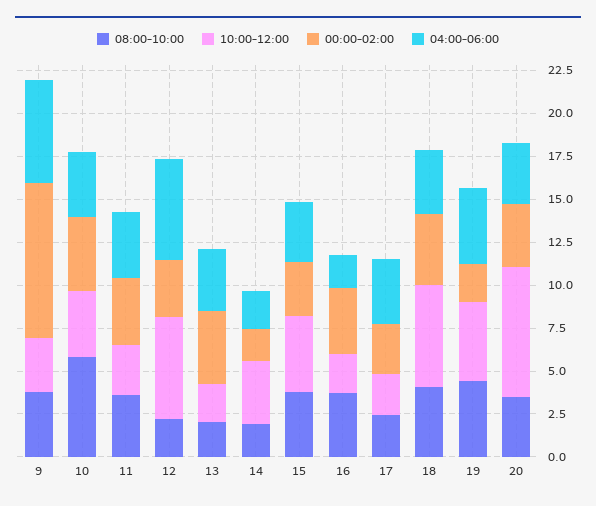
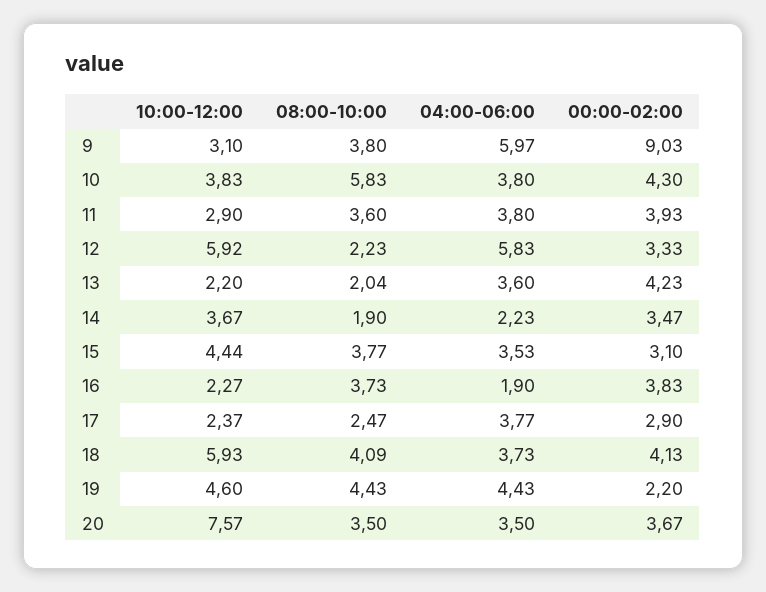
  {
    "08:00-10:00": {
      "9": 3.8,
      "10": 5.83,
      "11": 3.6,
      "12": 2.23,
      "13": 2.04,
      "14": 1.9,
      "15": 3.77,
      "16": 3.73,
      "17": 2.47,
      "18": 4.09,
      "19": 4.43,
      "20": 3.5
    },
    "10:00-12:00": {
      "9": 3.1,
      "10": 3.83,
      "11": 2.9,
      "12": 5.92,
      "13": 2.2,
      "14": 3.67,
      "15": 4.44,
      "16": 2.27,
      "17": 2.37,
      "18": 5.93,
      "19": 4.6,
      "20": 7.57
    },
    "00:00-02:00": {
      "9": 9.03,
      "10": 4.3,
      "11": 3.93,
      "12": 3.33,
      "13": 4.23,
-     "14": 2,
+     "14": 3.47,
      "15": 3.1,
      "16": 3.83,
      "17": 2.9,
      "18": 4.13,
      "19": 2.2,
      "20": 3.67
    },
    "04:00-06:00": {
      "9": 5.97,
      "10": 3.8,
      "11": 3.8,
      "12": 5.83,
      "13": 3.6,
      "14": 2.23,
      "15": 3.53,
      "16": 1.9,
      "17": 3.77,
      "18": 3.73,
      "19": 4.43,
      "20": 3.5
    }
  }

